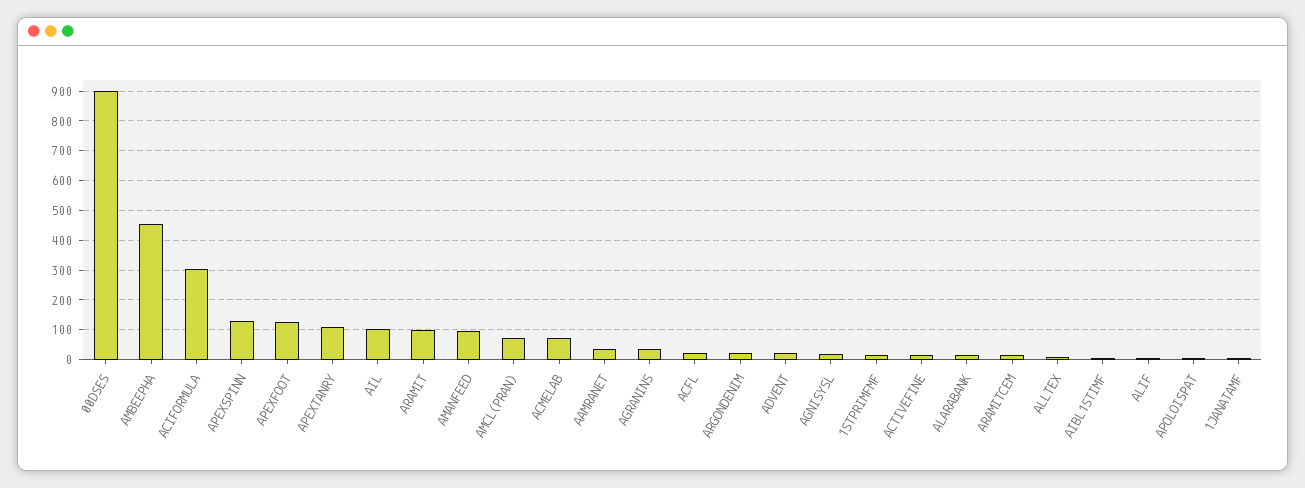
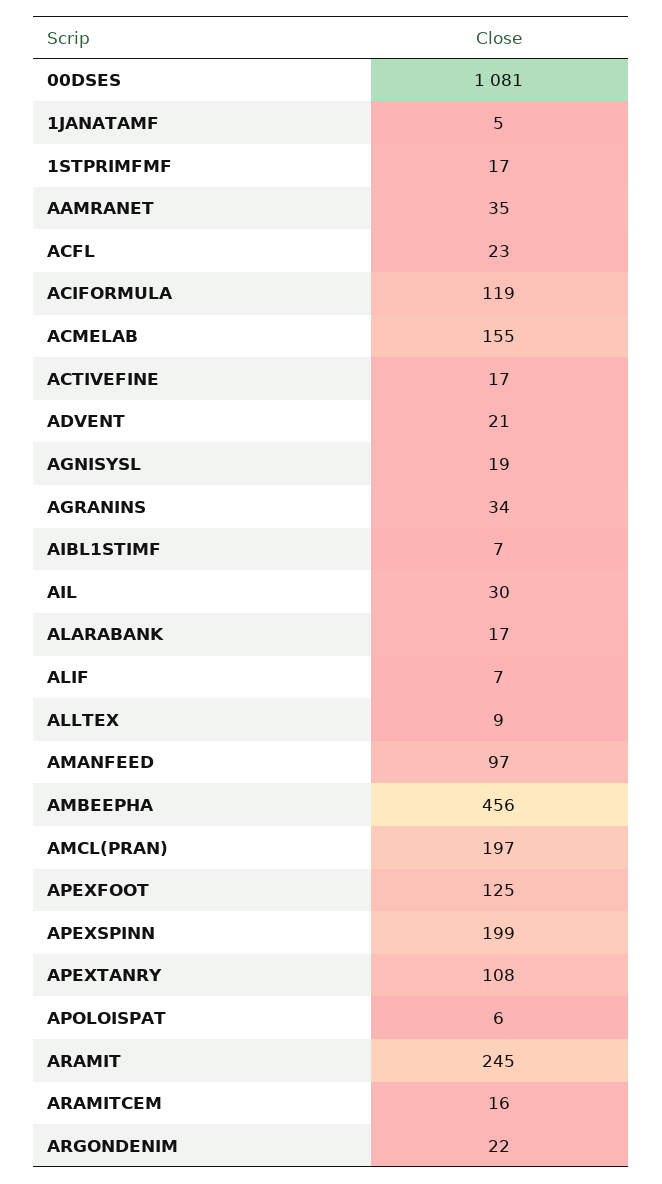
  {
-   "00DSES": 900,
+   "00DSES": 1081,
    "AMBEEPHA": 456,
-   "ACIFORMULA": 300,
+   "ACIFORMULA": 119,
-   "APEXSPINN": 125,
+   "APEXSPINN": 199,
    "APEXFOOT": 125,
    "APEXTANRY": 108,
-   "AIL": 100,
+   "AIL": 30,
-   "ARAMIT": 100,
+   "ARAMIT": 245,
    "AMANFEED": 97,
-   "AMCL(PRAN)": 75,
+   "AMCL(PRAN)": 197,
-   "ACMELAB": 75,
+   "ACMELAB": 155,
    "AAMRANET": 35,
    "AGRANINS": 34,
    "ACFL": 23,
    "ARGONDENIM": 22,
    "ADVENT": 21,
    "AGNISYSL": 19,
    "1STPRIMFMF": 17,
    "ACTIVEFINE": 17,
    "ALARABANK": 17,
    "ARAMITCEM": 16,
    "ALLTEX": 9,
    "AIBL1STIMF": 7,
    "ALIF": 7,
    "APOLOISPAT": 6,
    "1JANATAMF": 5
  }

